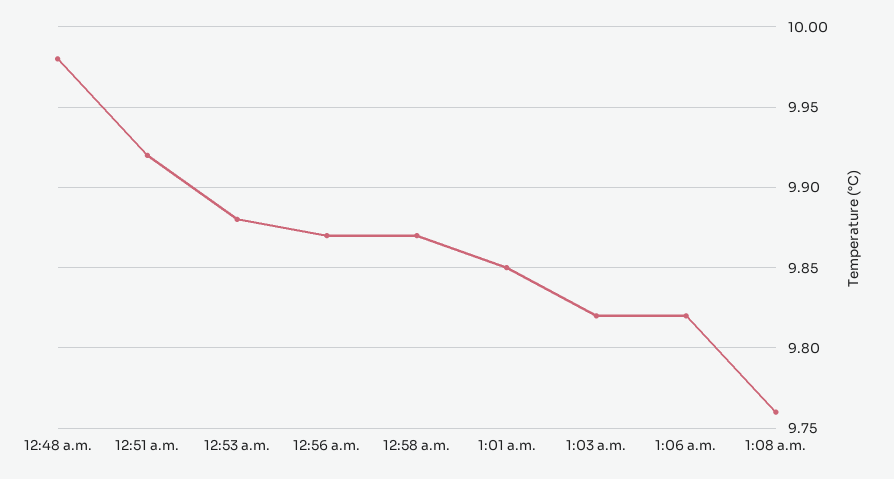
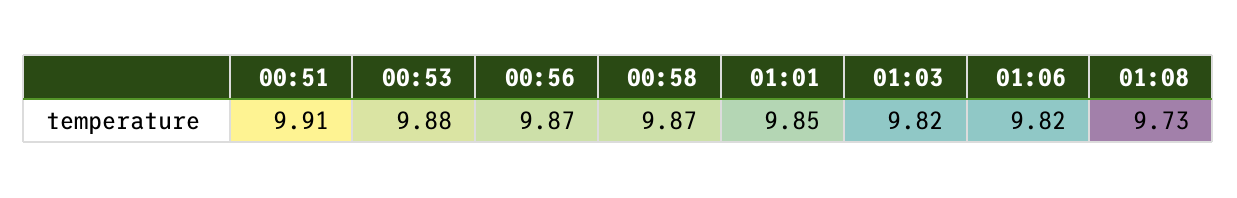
  {
-   "12:48 a.m.": 9.98,
-   "12:51 a.m.": 9.92,
+   "12:51 a.m.": 9.91,
    "12:53 a.m.": 9.88,
    "12:56 a.m.": 9.87,
    "12:58 a.m.": 9.87,
    "1:01 a.m.": 9.85,
    "1:03 a.m.": 9.82,
    "1:06 a.m.": 9.82,
-   "1:08 a.m.": 9.76
+   "1:08 a.m.": 9.73
  }

